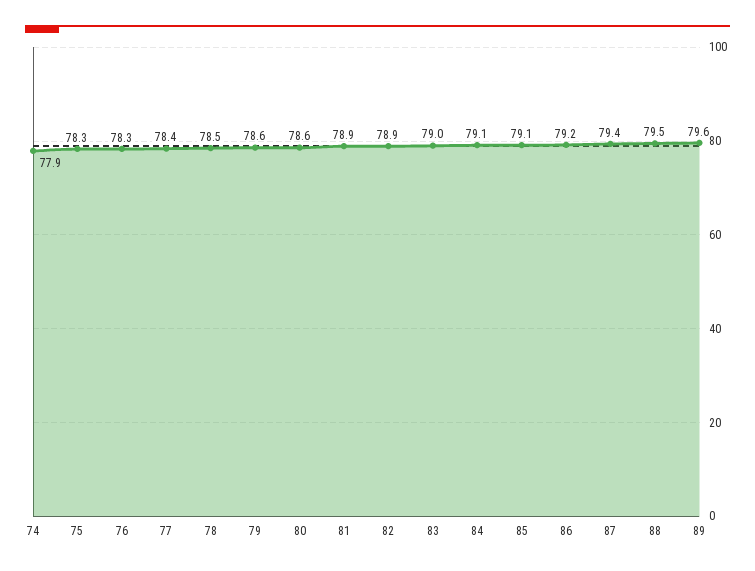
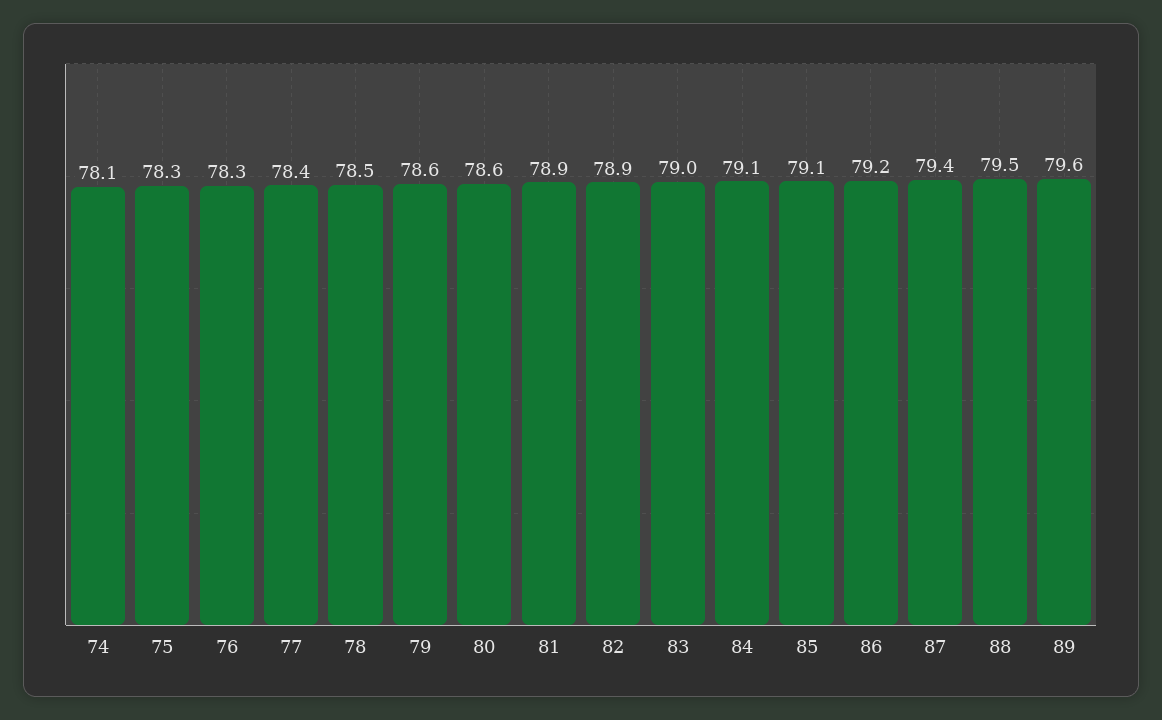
  {
-   "74": 77.9,
+   "74": 78.1,
    "75": 78.3,
    "76": 78.3,
    "77": 78.4,
    "78": 78.5,
    "79": 78.6,
    "80": 78.6,
    "81": 78.9,
    "82": 78.9,
    "83": 79,
    "84": 79.1,
    "85": 79.1,
    "86": 79.2,
    "87": 79.4,
    "88": 79.5,
    "89": 79.6
  }

